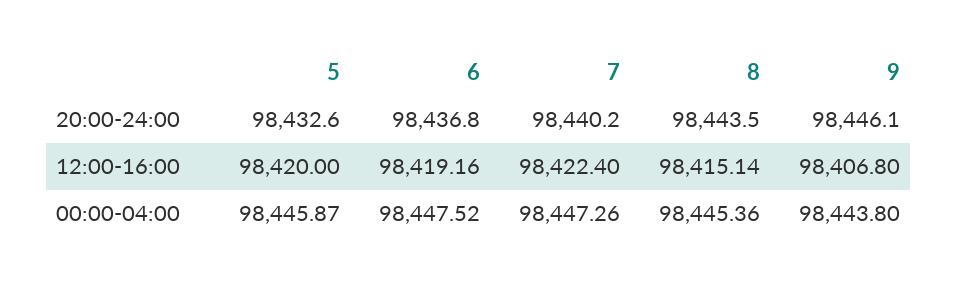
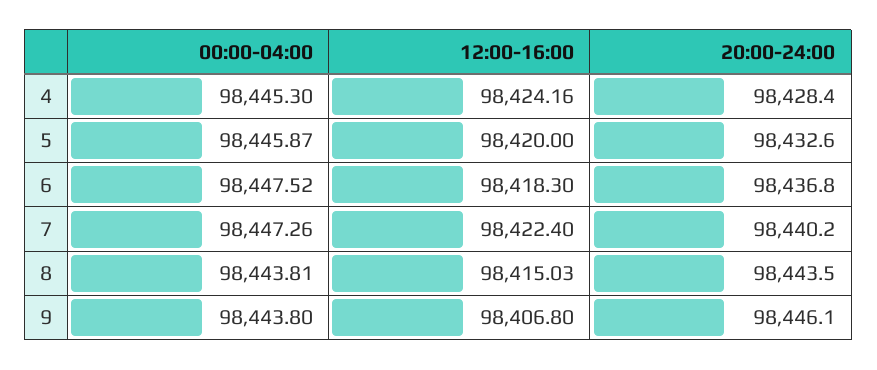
  {
    "5": {
      "20:00-24:00": 98432.6,
      "12:00-16:00": 98420,
      "00:00-04:00": 98445.87
    },
    "6": {
      "20:00-24:00": 98436.8,
-     "12:00-16:00": 98419.16,
+     "12:00-16:00": 98418.3,
      "00:00-04:00": 98447.52
    },
    "7": {
      "20:00-24:00": 98440.2,
      "12:00-16:00": 98422.4,
      "00:00-04:00": 98447.26
    },
    "8": {
      "20:00-24:00": 98443.5,
-     "12:00-16:00": 98415.14,
+     "12:00-16:00": 98415.03,
-     "00:00-04:00": 98445.36
+     "00:00-04:00": 98443.81
    },
    "9": {
      "20:00-24:00": 98446.1,
      "12:00-16:00": 98406.8,
      "00:00-04:00": 98443.8
-   }
+   },
+   "4": {
+     "00:00-04:00": 98445.3,
+     "12:00-16:00": 98424.16,
+     "20:00-24:00": 98428.4
+   }
  }

